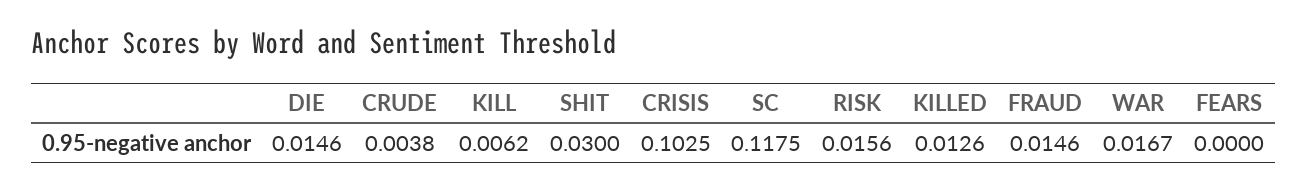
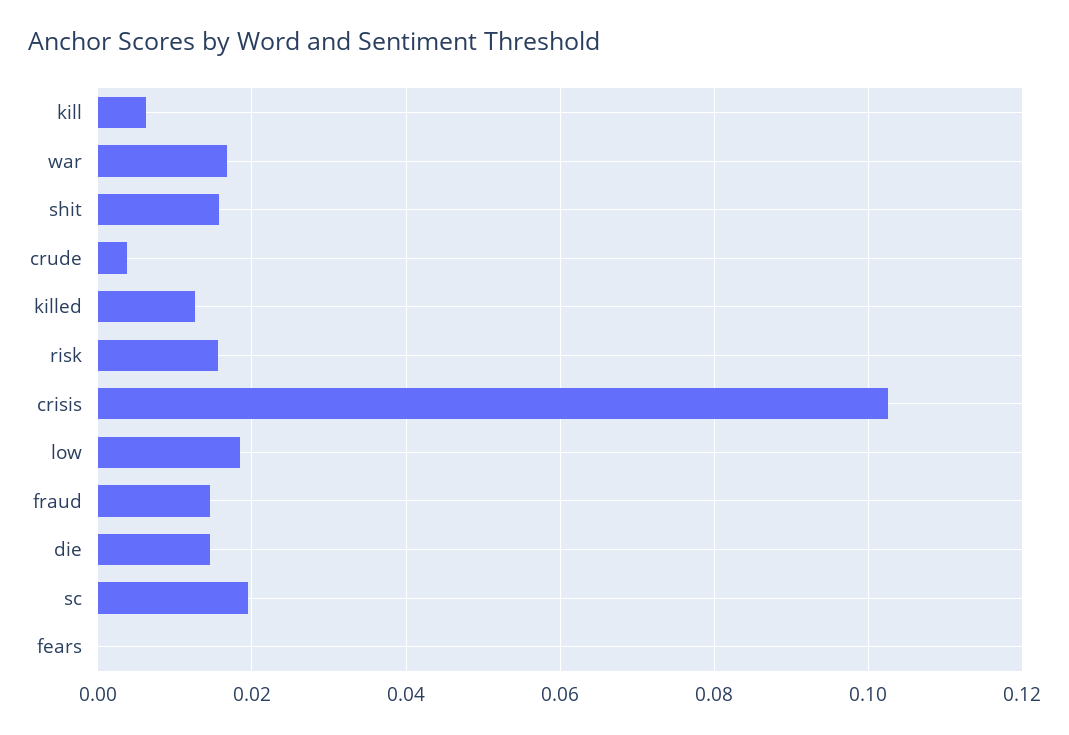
  {
    "DIE": 0.0146,
    "CRUDE": 0.0038,
    "KILL": 0.0062,
-   "SHIT": 0.03,
+   "SHIT": 0.016,
    "CRISIS": 0.1025,
-   "SC": 0.1175,
+   "SC": 0.02,
    "RISK": 0.0156,
    "KILLED": 0.0126,
    "FRAUD": 0.0146,
    "WAR": 0.0167,
-   "FEARS": 0
+   "FEARS": 0,
+   "low": 0.018
  }

